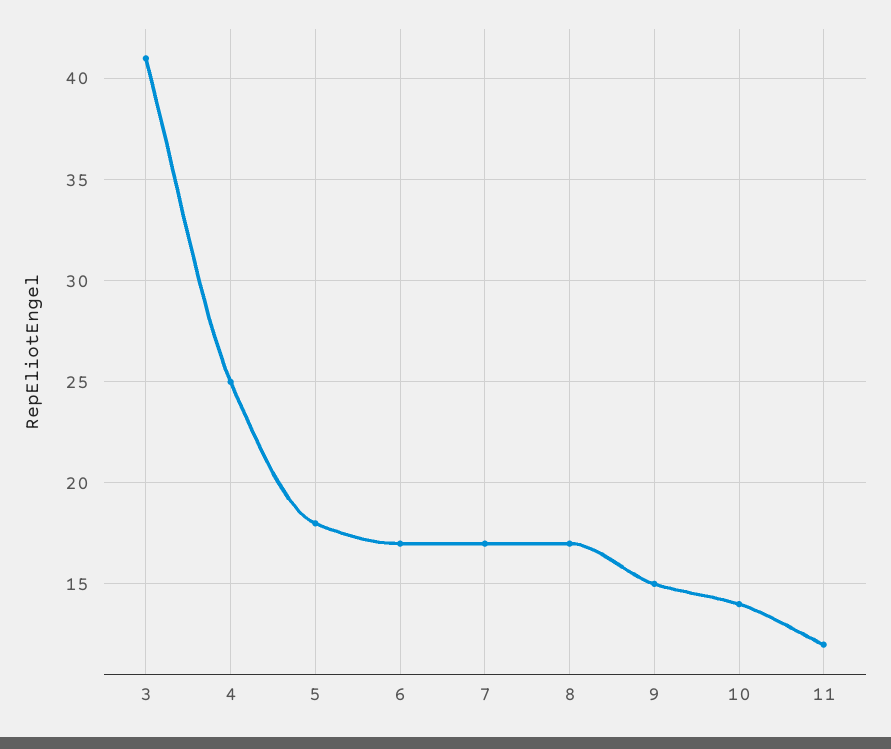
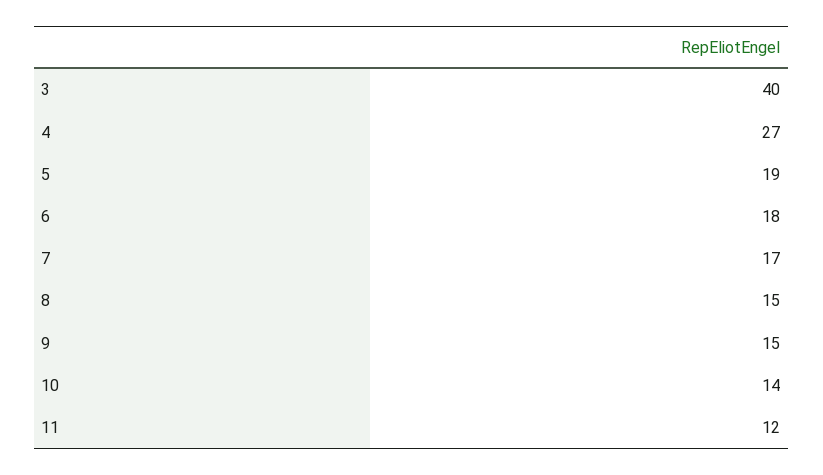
  {
-   "3": 41,
+   "3": 40,
-   "4": 25,
+   "4": 27,
-   "5": 18,
+   "5": 19,
-   "6": 17,
+   "6": 18,
    "7": 17,
-   "8": 17,
+   "8": 15,
    "9": 15,
    "10": 14,
    "11": 12
  }

